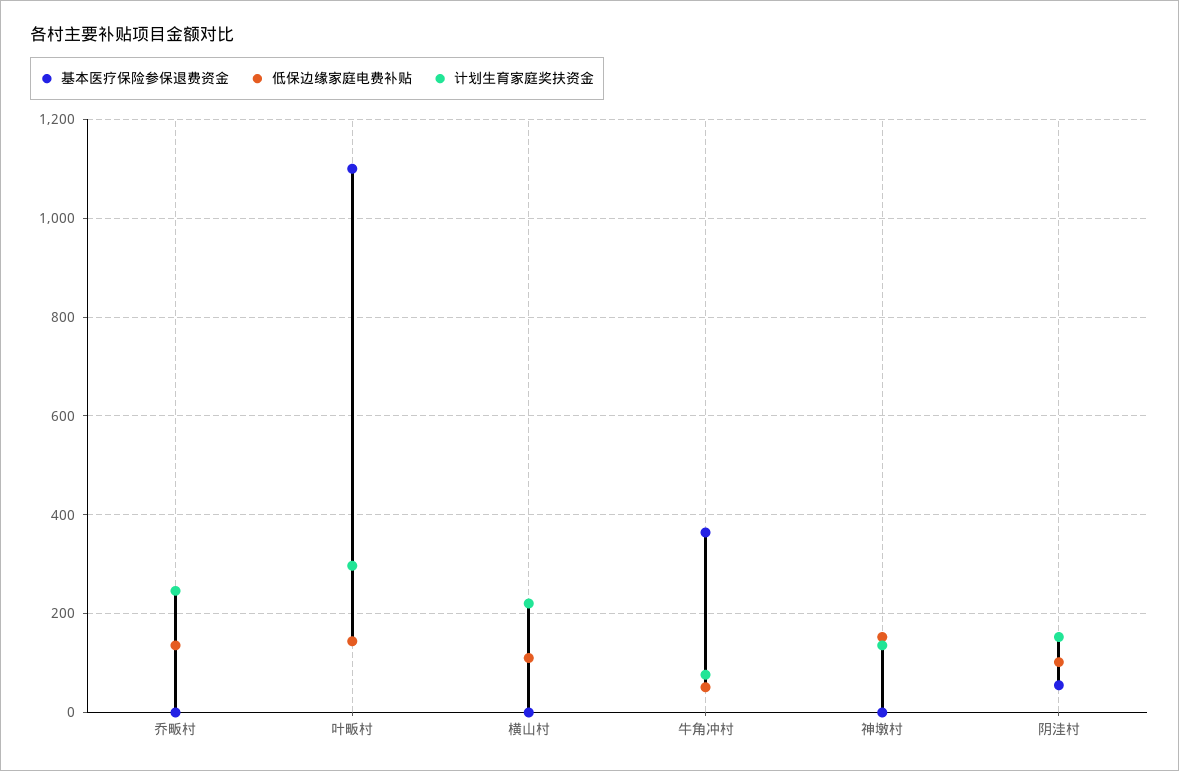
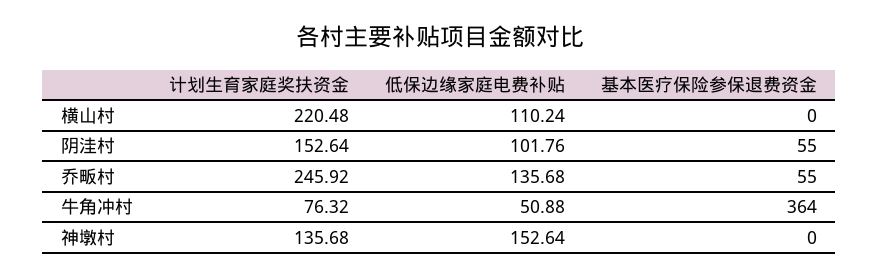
  {
    "基本医疗保险参保退费资金": {
-     "乔畈村": 0,
+     "乔畈村": 55,
-     "叶畈村": 1100,
      "横山村": 0,
      "牛角冲村": 364,
      "神墩村": 0,
      "阴洼村": 55
    },
    "低保边缘家庭电费补贴": {
      "乔畈村": 135.68,
-     "叶畈村": 140,
      "横山村": 110.24,
      "牛角冲村": 50.88,
      "神墩村": 152.64,
      "阴洼村": 101.76
    },
    "计划生育家庭奖扶资金": {
      "乔畈村": 245.92,
-     "叶畈村": 300,
      "横山村": 220.48,
      "牛角冲村": 76.32,
      "神墩村": 135.68,
      "阴洼村": 152.64
    }
  }

